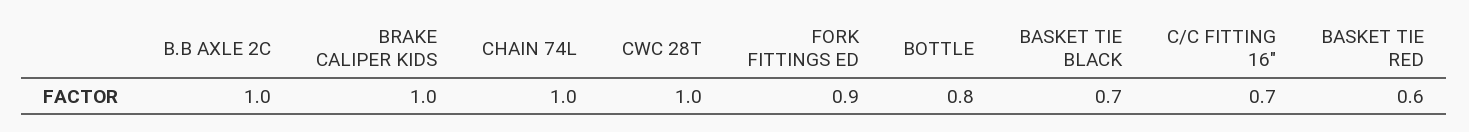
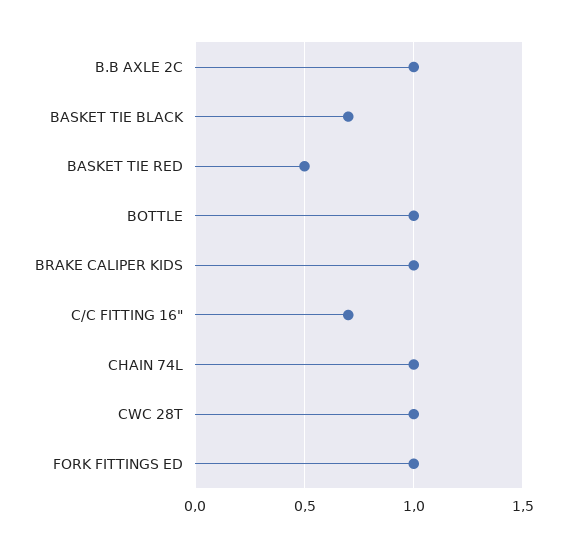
  {
    "B.B AXLE 2C": 1,
    "BRAKE CALIPER KIDS": 1,
    "CHAIN 74L": 1,
    "CWC 28T": 1,
-   "FORK FITTINGS ED": 0.9,
+   "FORK FITTINGS ED": 1,
-   "BOTTLE": 0.8,
+   "BOTTLE": 1,
    "BASKET TIE BLACK": 0.7,
    "C/C FITTING 16\"": 0.7,
-   "BASKET TIE RED": 0.6
+   "BASKET TIE RED": 0.5
  }

